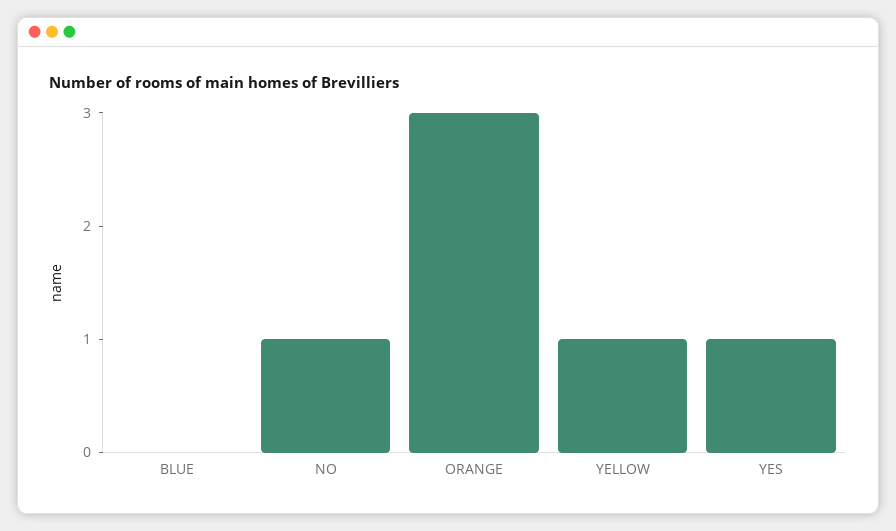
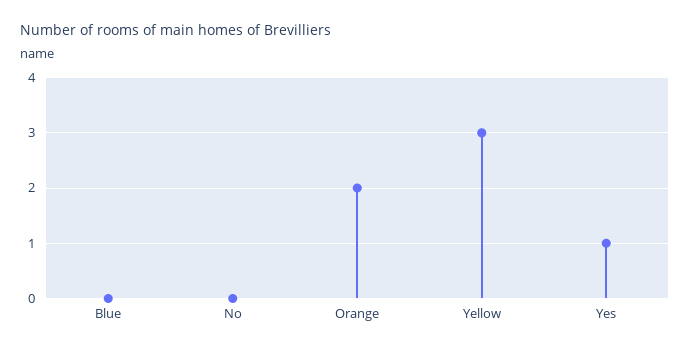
  {
    "BLUE": 0,
-   "NO": 1,
+   "NO": 0,
-   "ORANGE": 3,
+   "ORANGE": 2,
-   "YELLOW": 1,
+   "YELLOW": 3,
    "YES": 1
  }

